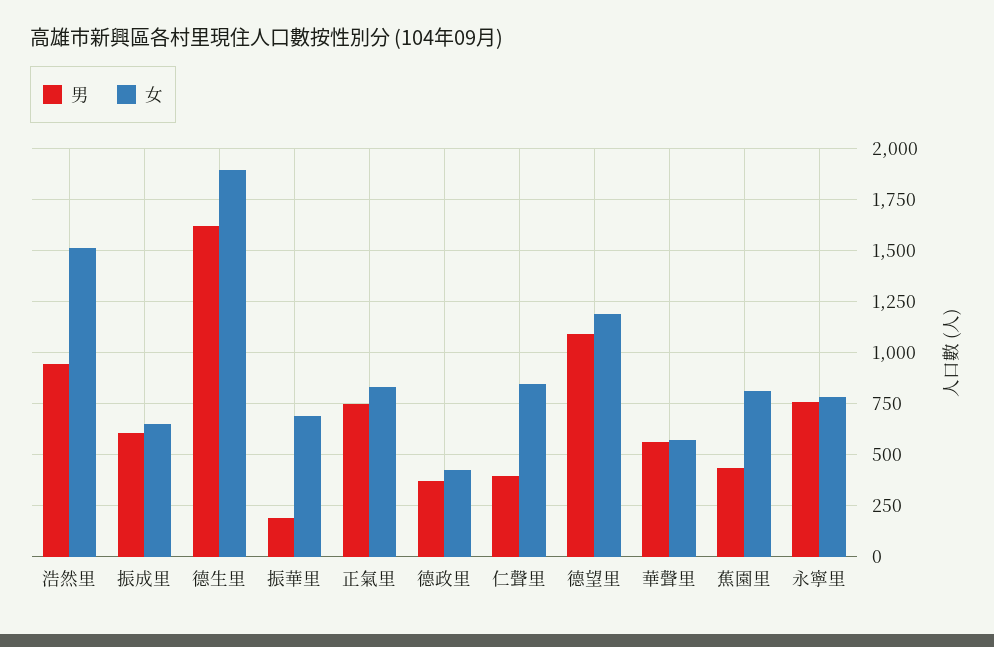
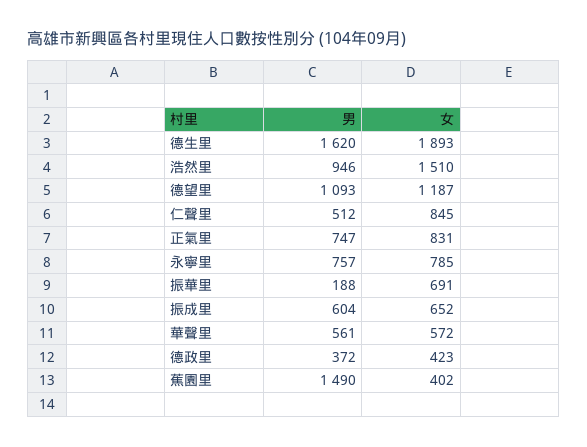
  {
    "男": {
      "浩然里": 946,
      "振成里": 604,
      "德生里": 1620,
      "振華里": 188,
      "正氣里": 747,
      "德政里": 372,
-     "仁聲里": 400,
+     "仁聲里": 512,
      "德望里": 1093,
      "華聲里": 561,
-     "蕉園里": 450,
+     "蕉園里": 1490,
      "永寧里": 757
    },
    "女": {
      "浩然里": 1510,
      "振成里": 652,
      "德生里": 1893,
      "振華里": 691,
      "正氣里": 831,
      "德政里": 423,
      "仁聲里": 845,
      "德望里": 1187,
      "華聲里": 572,
-     "蕉園里": 800,
+     "蕉園里": 402,
      "永寧里": 785
    }
  }

